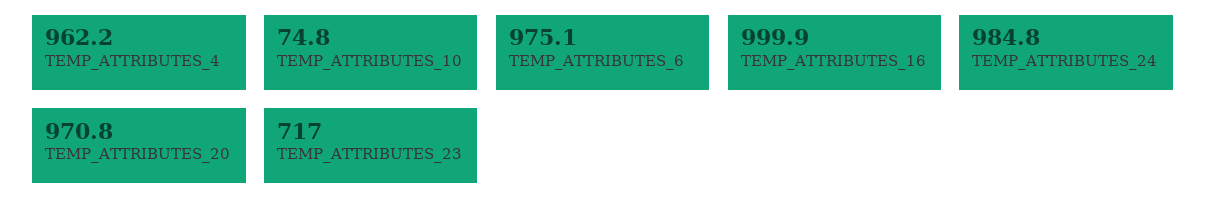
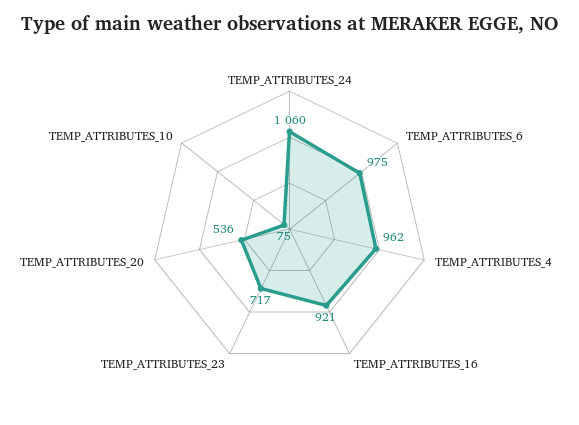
  {
    "TEMP_ATTRIBUTES_4": 962.2,
    "TEMP_ATTRIBUTES_10": 74.8,
    "TEMP_ATTRIBUTES_6": 975.1,
-   "TEMP_ATTRIBUTES_16": 999.9,
+   "TEMP_ATTRIBUTES_16": 921,
-   "TEMP_ATTRIBUTES_24": 984.8,
+   "TEMP_ATTRIBUTES_24": 1060,
-   "TEMP_ATTRIBUTES_20": 970.8,
+   "TEMP_ATTRIBUTES_20": 536,
    "TEMP_ATTRIBUTES_23": 717
  }

